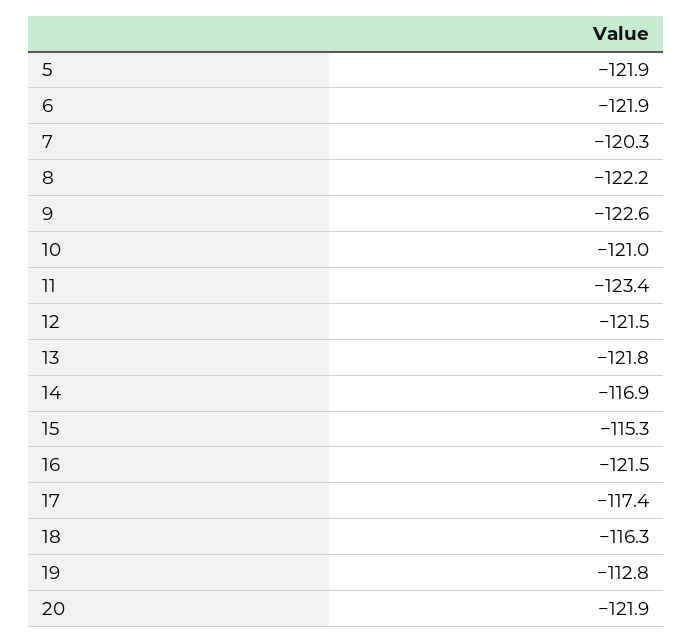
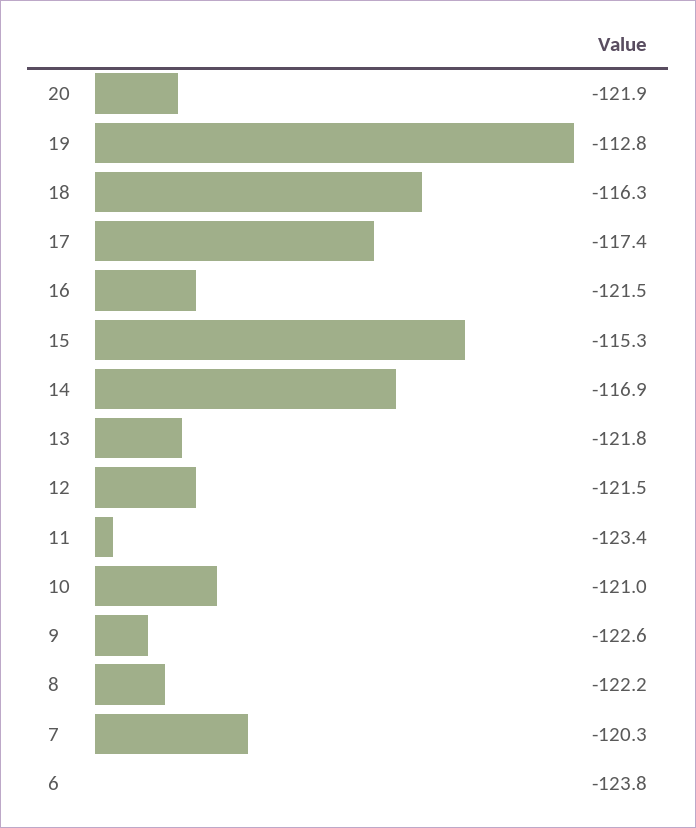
  {
-   "5": -121.9,
-   "6": -121.9,
+   "6": -123.8,
    "7": -120.3,
    "8": -122.2,
    "9": -122.6,
    "10": -121,
    "11": -123.4,
    "12": -121.5,
    "13": -121.8,
    "14": -116.9,
    "15": -115.3,
    "16": -121.5,
    "17": -117.4,
    "18": -116.3,
    "19": -112.8,
    "20": -121.9
  }

